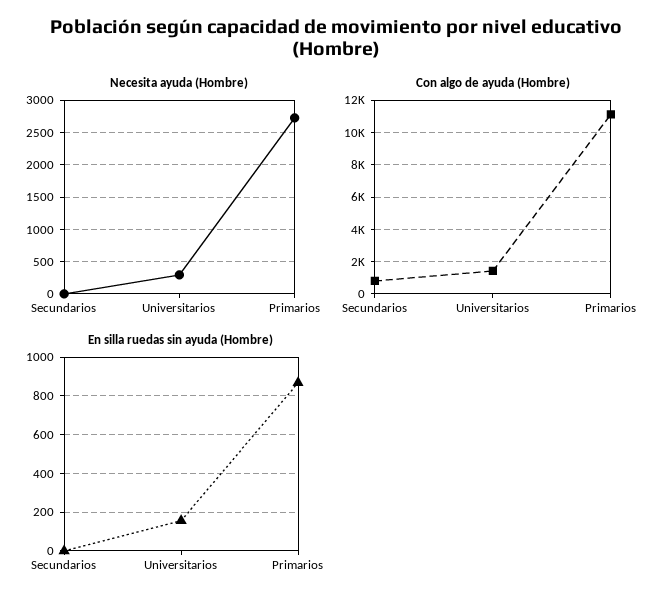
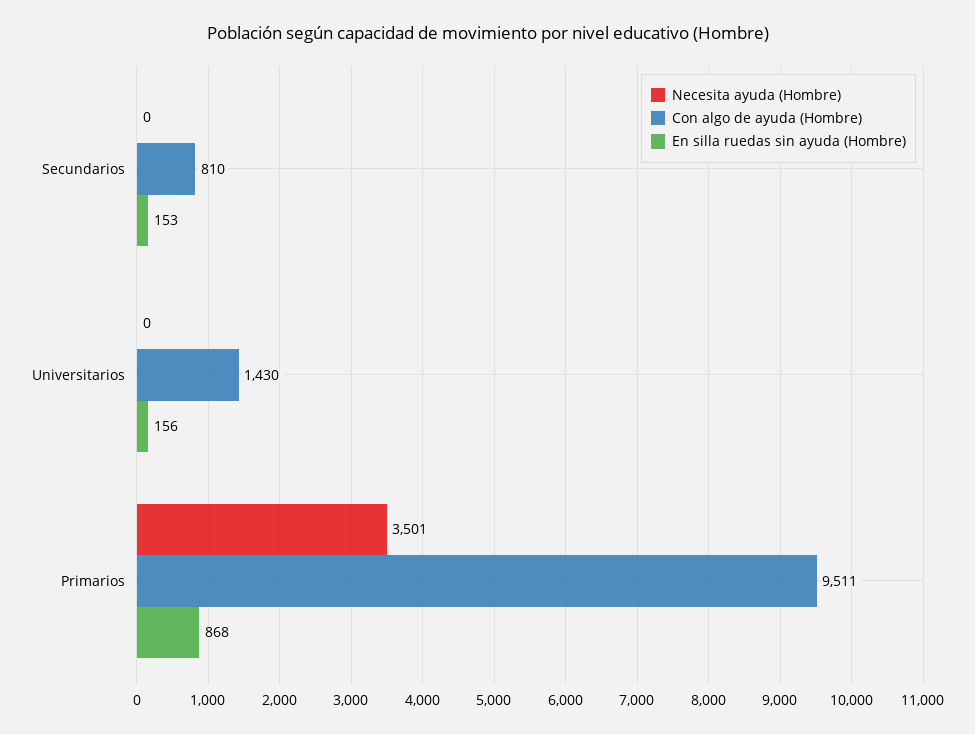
  {
    "Necesita ayuda (Hombre)": {
      "Secundarios": 0,
-     "Universitarios": 300,
+     "Universitarios": 0,
-     "Primarios": 2700
+     "Primarios": 3501
    },
    "Con algo de ayuda (Hombre)": {
      "Secundarios": 810,
      "Universitarios": 1430,
-     "Primarios": 11000
+     "Primarios": 9511
    },
    "En silla ruedas sin ayuda (Hombre)": {
-     "Secundarios": 0,
+     "Secundarios": 153,
      "Universitarios": 156,
      "Primarios": 868
    }
  }

